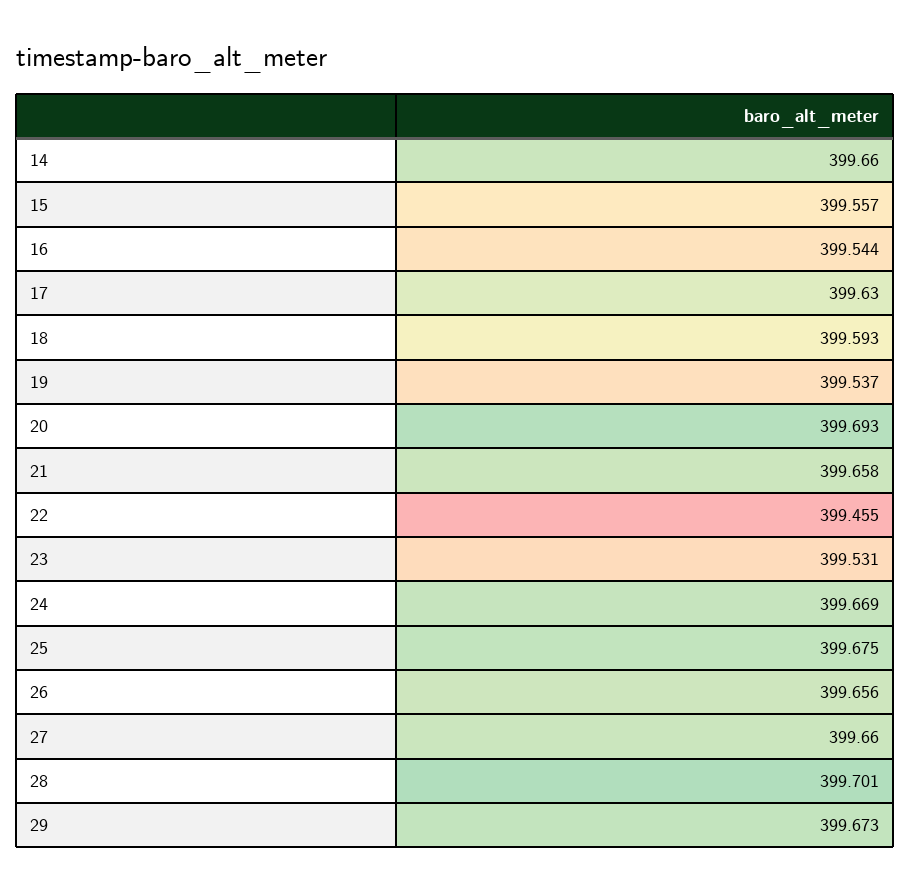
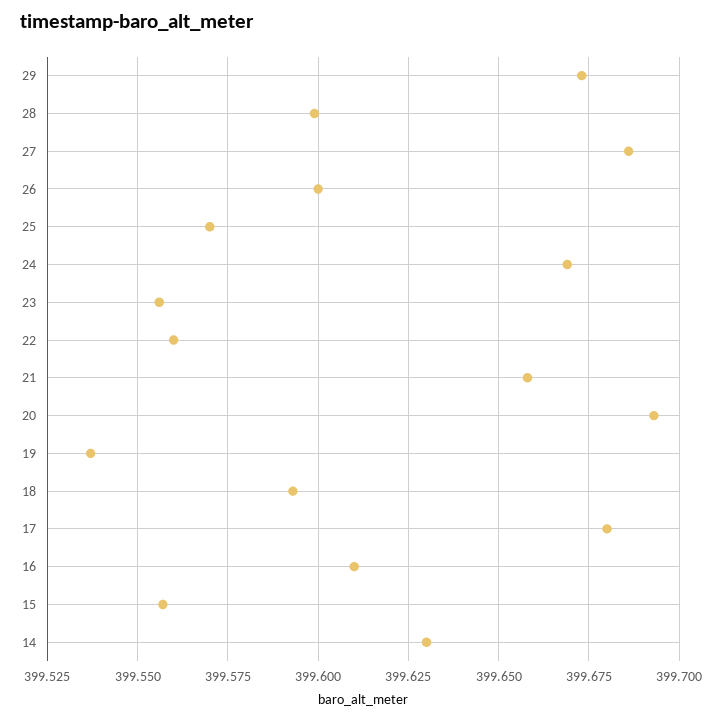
  {
-   "14": 399.66,
+   "14": 399.63,
    "15": 399.557,
-   "16": 399.544,
+   "16": 399.61,
-   "17": 399.63,
+   "17": 399.68,
    "18": 399.593,
    "19": 399.537,
    "20": 399.693,
    "21": 399.658,
-   "22": 399.455,
+   "22": 399.56,
-   "23": 399.531,
+   "23": 399.555,
    "24": 399.669,
-   "25": 399.675,
+   "25": 399.57,
-   "26": 399.656,
+   "26": 399.6,
-   "27": 399.66,
+   "27": 399.685,
-   "28": 399.701,
+   "28": 399.6,
    "29": 399.673
  }

